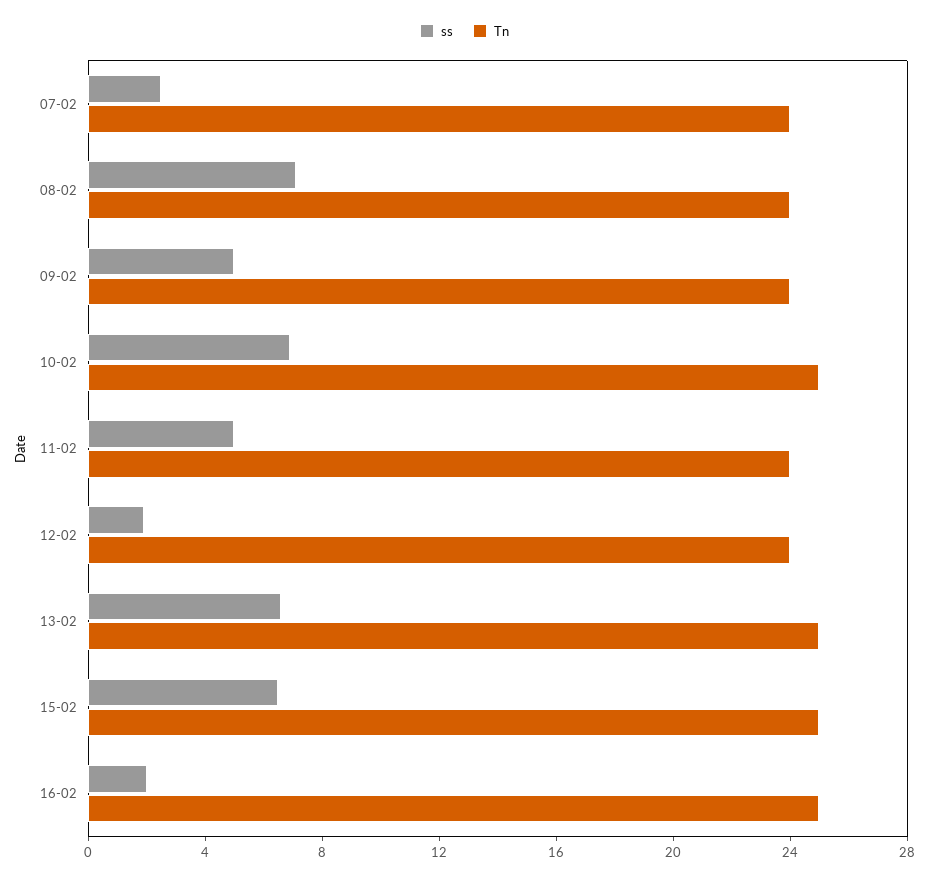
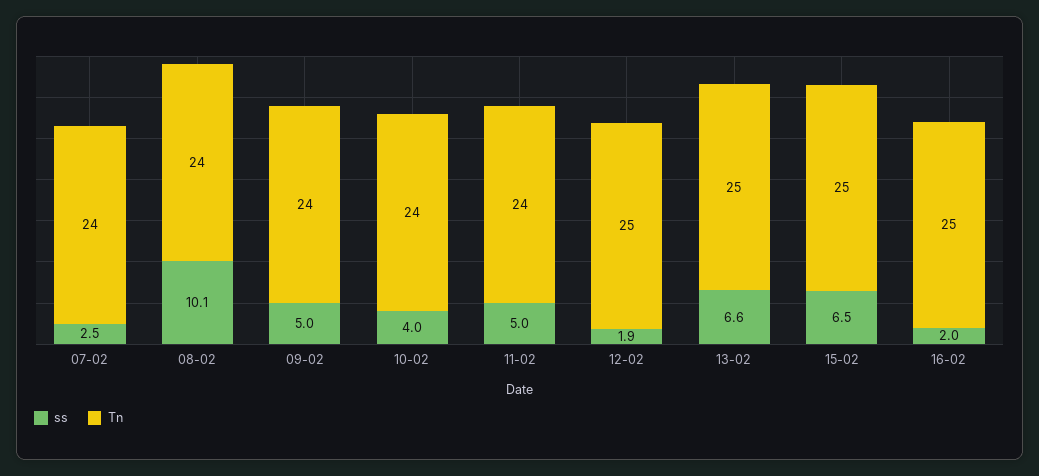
  {
    "ss": {
      "07-02": 2.5,
-     "08-02": 7,
+     "08-02": 10.1,
      "09-02": 5,
-     "10-02": 7,
+     "10-02": 4,
      "11-02": 5,
      "12-02": 1.9,
      "13-02": 6.6,
      "15-02": 6.5,
      "16-02": 2
    },
    "Tn": {
      "07-02": 24,
      "08-02": 24,
      "09-02": 24,
-     "10-02": 25,
+     "10-02": 24,
      "11-02": 24,
-     "12-02": 24,
+     "12-02": 25,
      "13-02": 25,
      "15-02": 25,
      "16-02": 25
    }
  }

